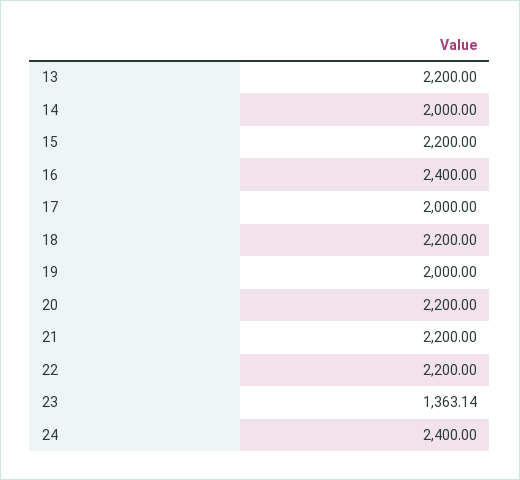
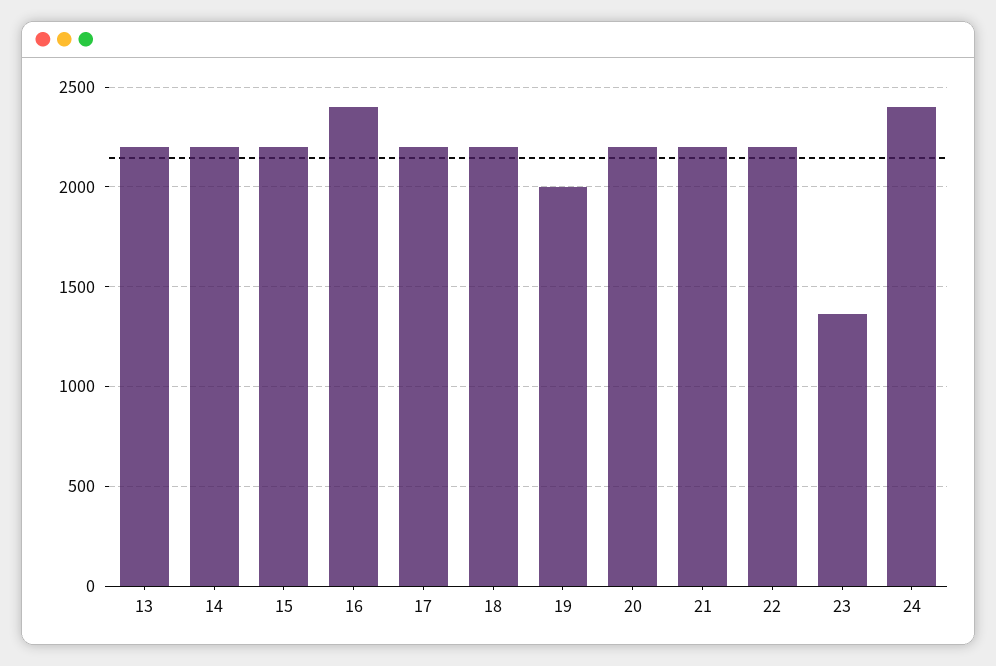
  {
    "13": 2200,
-   "14": 2000,
+   "14": 2200,
    "15": 2200,
    "16": 2400,
-   "17": 2000,
+   "17": 2200,
    "18": 2200,
    "19": 2000,
    "20": 2200,
    "21": 2200,
    "22": 2200,
    "23": 1363.14,
    "24": 2400
  }

